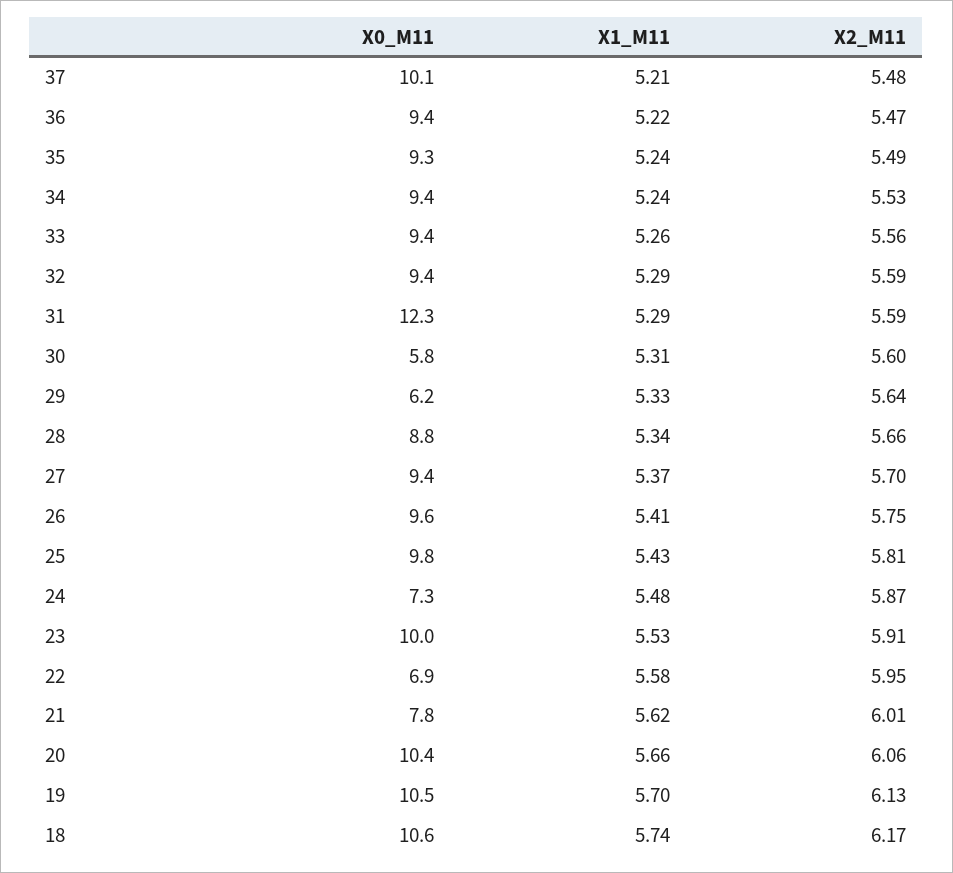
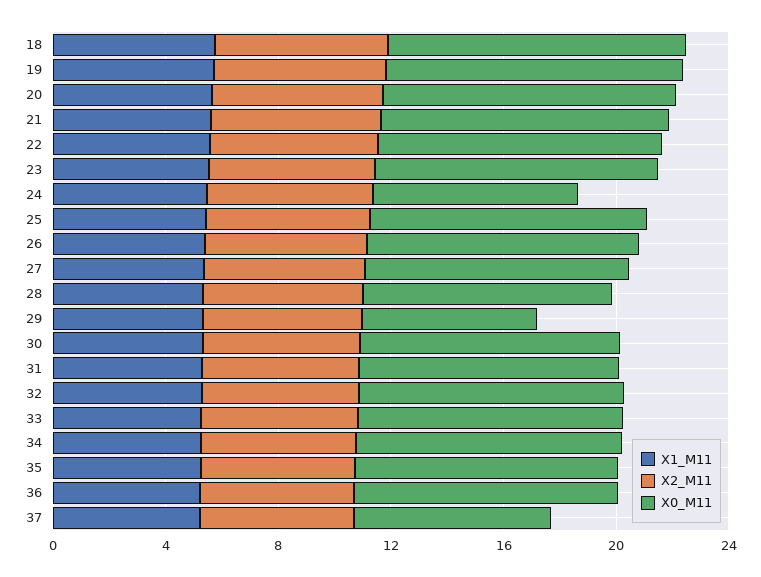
  {
    "X0_M11": {
-     "37": 10.1,
+     "37": 7,
      "36": 9.4,
      "35": 9.3,
      "34": 9.4,
      "33": 9.4,
      "32": 9.4,
-     "31": 12.3,
+     "31": 9,
-     "30": 5.8,
+     "30": 9,
      "29": 6.2,
      "28": 8.8,
      "27": 9.4,
      "26": 9.6,
      "25": 9.8,
      "24": 7.3,
      "23": 10,
-     "22": 6.9,
+     "22": 10,
-     "21": 7.8,
+     "21": 10,
      "20": 10.4,
      "19": 10.5,
      "18": 10.6
    },
    "X1_M11": {
      "37": 5.21,
      "36": 5.22,
      "35": 5.24,
      "34": 5.24,
      "33": 5.26,
      "32": 5.29,
      "31": 5.29,
      "30": 5.31,
      "29": 5.33,
      "28": 5.34,
      "27": 5.37,
      "26": 5.41,
      "25": 5.43,
      "24": 5.48,
      "23": 5.53,
      "22": 5.58,
      "21": 5.62,
      "20": 5.66,
      "19": 5.7,
      "18": 5.74
    },
    "X2_M11": {
      "37": 5.48,
      "36": 5.47,
      "35": 5.49,
      "34": 5.53,
      "33": 5.56,
      "32": 5.59,
      "31": 5.59,
      "30": 5.6,
      "29": 5.64,
      "28": 5.66,
      "27": 5.7,
      "26": 5.75,
      "25": 5.81,
      "24": 5.87,
      "23": 5.91,
      "22": 5.95,
      "21": 6.01,
      "20": 6.06,
      "19": 6.13,
      "18": 6.17
    }
  }

